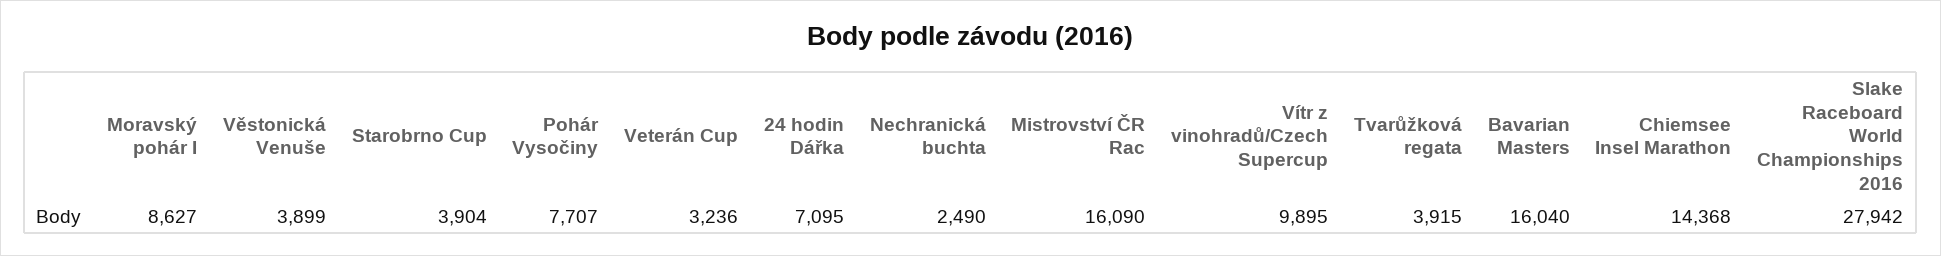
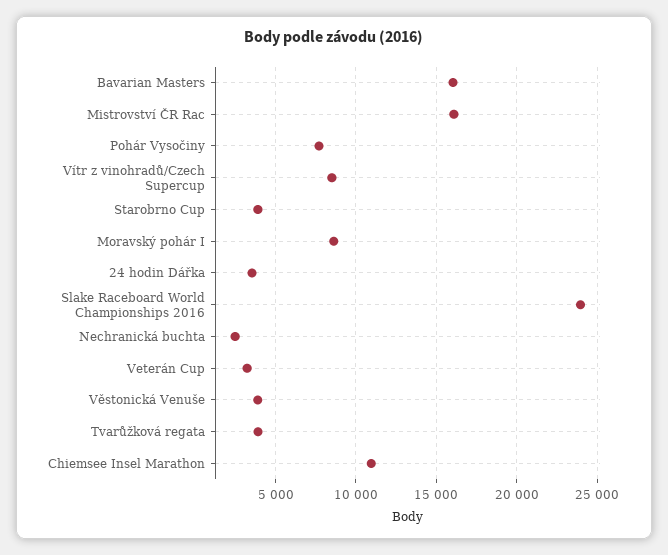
  {
    "Moravský pohár I": 8627,
    "Věstonická Venuše": 3899,
    "Starobrno Cup": 3904,
    "Pohár Vysočiny": 7707,
    "Veterán Cup": 3236,
-   "24 hodin Dářka": 7095,
+   "24 hodin Dářka": 3500,
    "Nechranická buchta": 2490,
    "Mistrovství ČR Rac": 16090,
-   "Vítr z vinohradů/Czech Supercup": 9895,
+   "Vítr z vinohradů/Czech Supercup": 8500,
    "Tvarůžková regata": 3915,
    "Bavarian Masters": 16040,
-   "Chiemsee Insel Marathon": 14368,
+   "Chiemsee Insel Marathon": 11000,
-   "Slake Raceboard World Championships 2016": 27942
+   "Slake Raceboard World Championships 2016": 24000
  }

